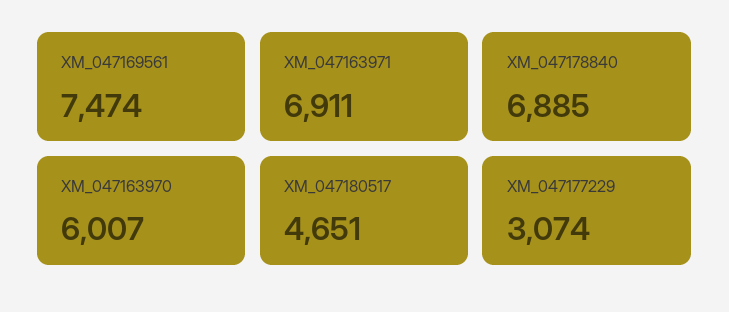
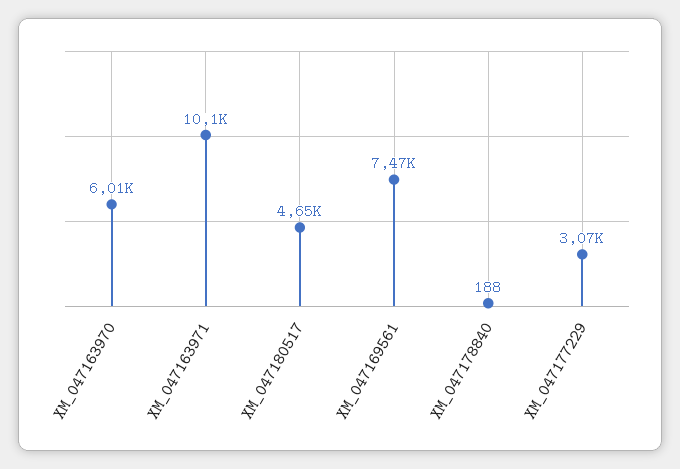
  {
    "XM_047169561": 7474,
-   "XM_047163971": 6911,
+   "XM_047163971": 10100,
-   "XM_047178840": 6885,
+   "XM_047178840": 188,
    "XM_047163970": 6007,
    "XM_047180517": 4651,
    "XM_047177229": 3074
  }

